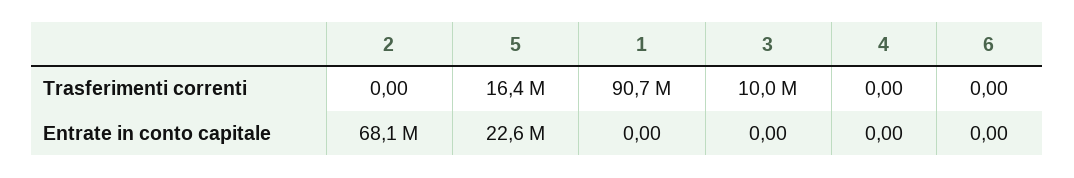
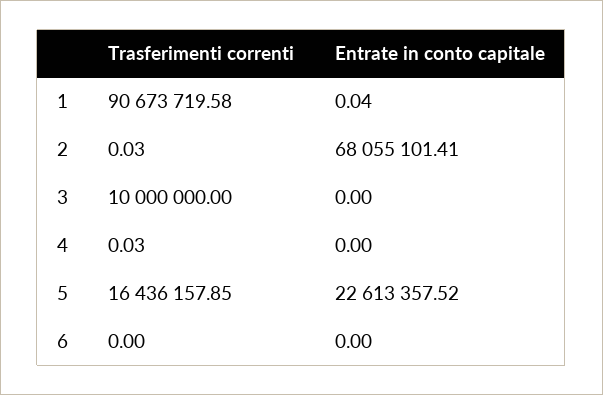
  {
    "2": {
-     "Trasferimenti correnti": 0,
+     "Trasferimenti correnti": 0.03,
      "Entrate in conto capitale": 68055101.41
    },
    "5": {
      "Trasferimenti correnti": 16436157.85,
      "Entrate in conto capitale": 22613357.52
    },
    "1": {
      "Trasferimenti correnti": 90673719.58,
-     "Entrate in conto capitale": 0
+     "Entrate in conto capitale": 0.04
    },
    "3": {
      "Trasferimenti correnti": 10000000,
      "Entrate in conto capitale": 0
    },
    "4": {
-     "Trasferimenti correnti": 0,
+     "Trasferimenti correnti": 0.03,
      "Entrate in conto capitale": 0
    },
    "6": {
      "Trasferimenti correnti": 0,
      "Entrate in conto capitale": 0
    }
  }

